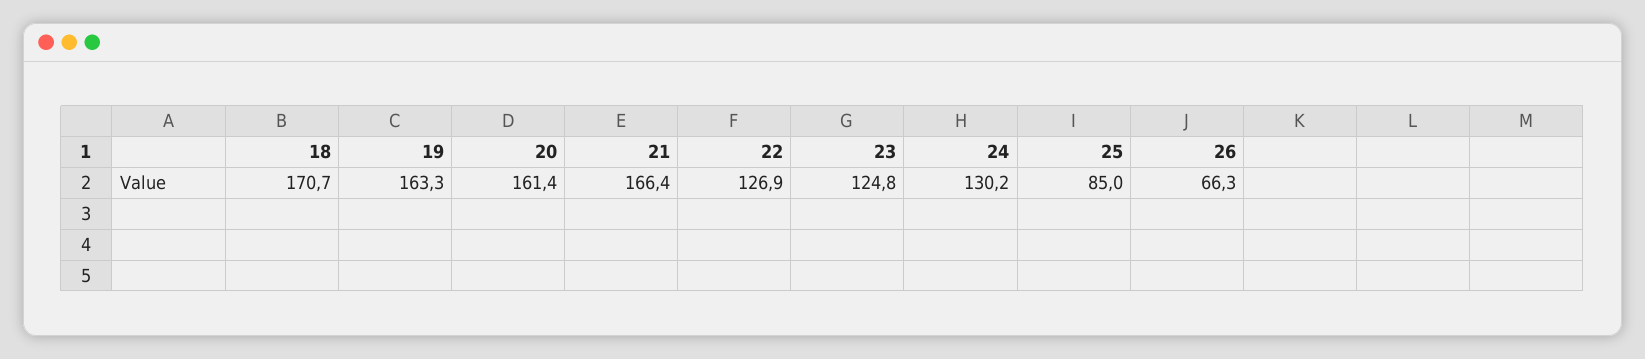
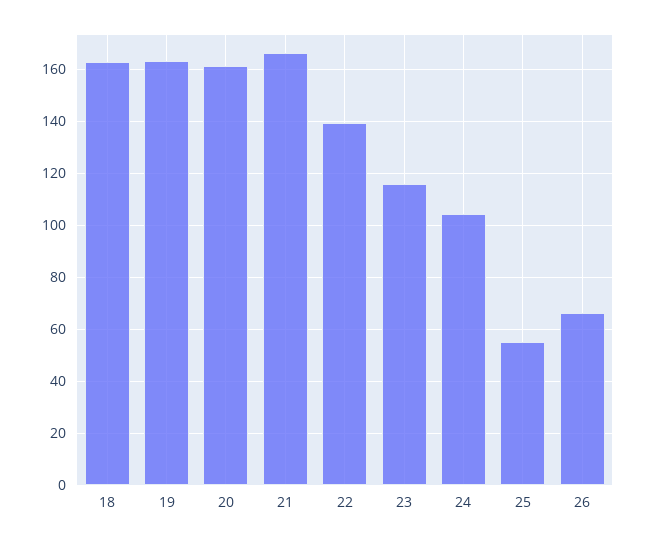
  {
-   "18": 170.7,
+   "18": 162.5,
    "19": 163.3,
    "20": 161.4,
    "21": 166.4,
-   "22": 126.9,
+   "22": 140,
-   "23": 124.8,
+   "23": 115,
-   "24": 130.2,
+   "24": 105,
-   "25": 85,
+   "25": 55,
    "26": 66.3
  }

